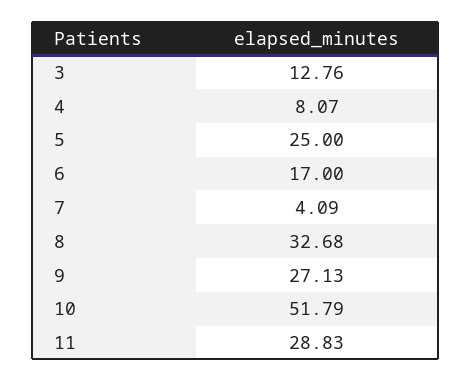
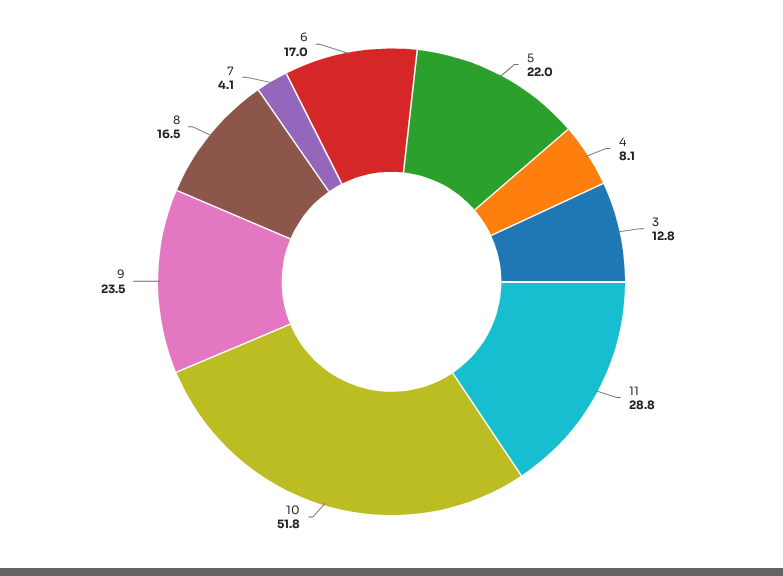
  {
    "3": 12.76,
    "4": 8.07,
-   "5": 25,
+   "5": 22,
    "6": 17,
    "7": 4.09,
-   "8": 32.68,
+   "8": 16.5,
-   "9": 27.13,
+   "9": 23.5,
    "10": 51.79,
    "11": 28.83
  }

